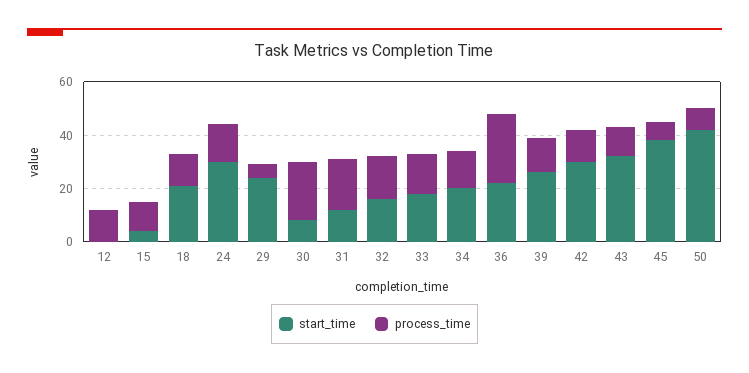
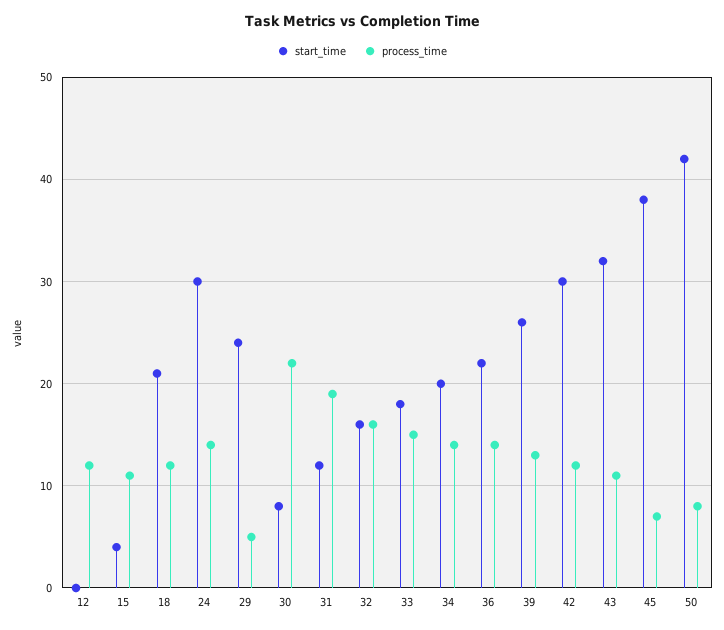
  {
    "start_time": {
      "12": 0,
      "15": 4,
      "18": 21,
      "24": 30,
      "29": 24,
      "30": 8,
      "31": 12,
      "32": 16,
      "33": 18,
      "34": 20,
      "36": 22,
      "39": 26,
      "42": 30,
      "43": 32,
      "45": 38,
      "50": 42
    },
    "process_time": {
      "12": 12,
      "15": 11,
      "18": 12,
      "24": 14,
      "29": 5,
      "30": 22,
      "31": 19,
      "32": 16,
      "33": 15,
      "34": 14,
-     "36": 25,
+     "36": 14,
      "39": 13,
      "42": 12,
      "43": 11,
      "45": 7,
      "50": 8
    }
  }

